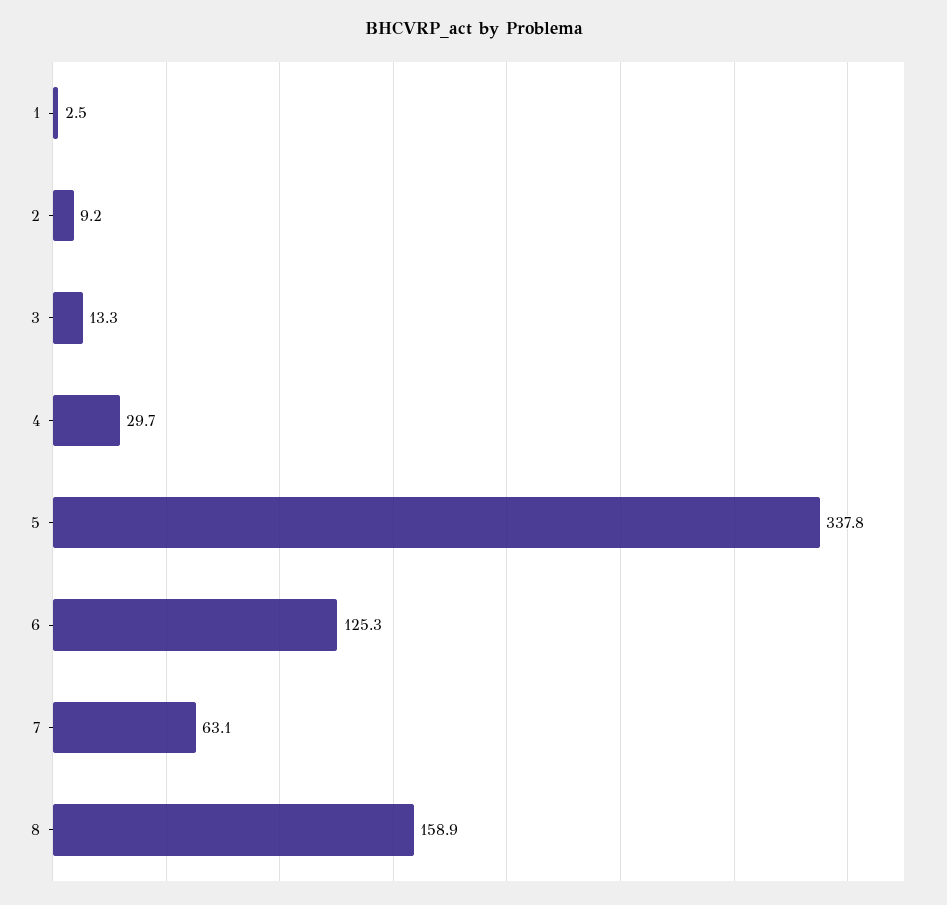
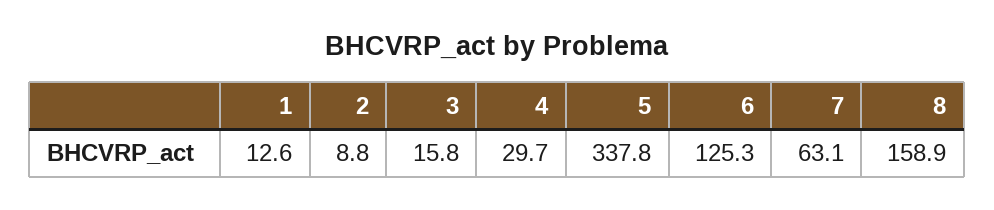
  {
-   "1": 2.5,
+   "1": 12.6,
-   "2": 9.2,
+   "2": 8.8,
-   "3": 13.3,
+   "3": 15.8,
    "4": 29.7,
    "5": 337.8,
    "6": 125.3,
    "7": 63.1,
    "8": 158.9
  }

